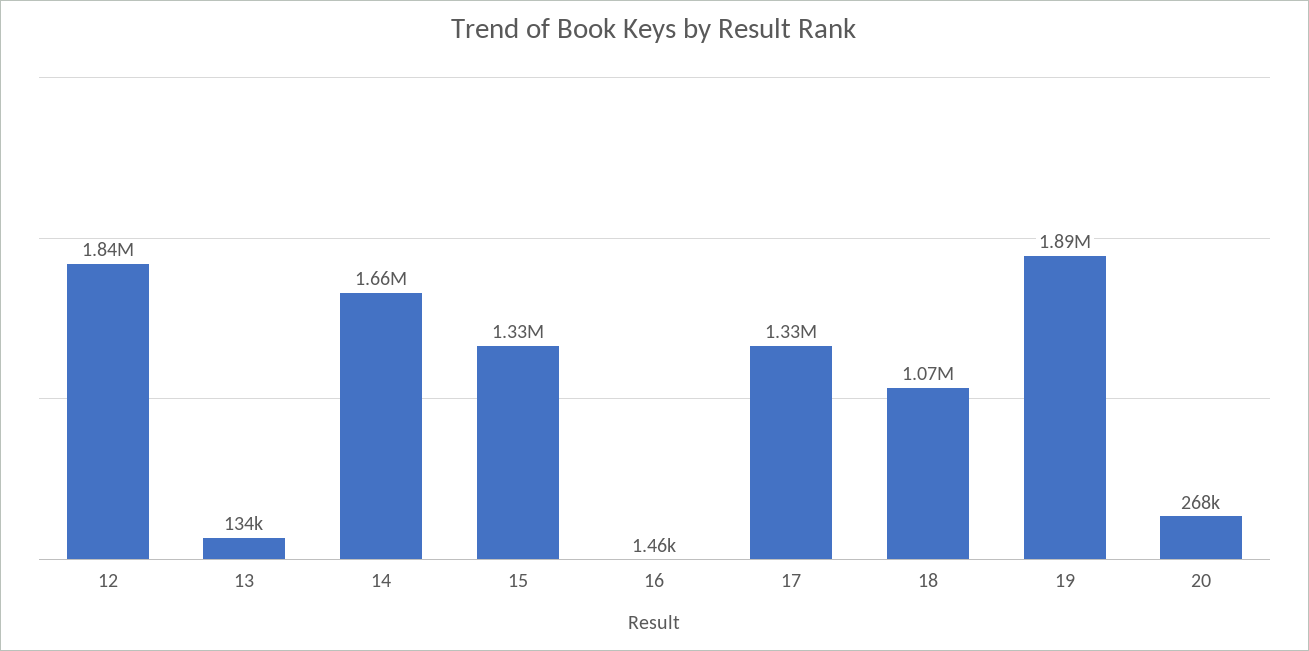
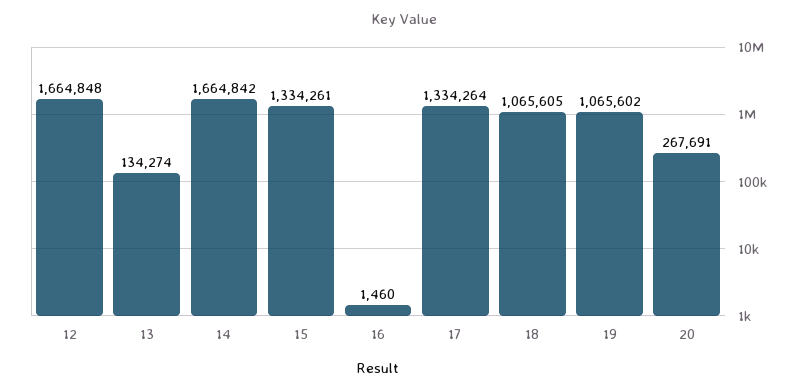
  {
-   "12": 1840000,
+   "12": 1664848,
    "13": 134274,
    "14": 1664842,
    "15": 1334261,
    "16": 1460,
    "17": 1334264,
    "18": 1065605,
-   "19": 1890000,
+   "19": 1065602,
    "20": 267691
  }

